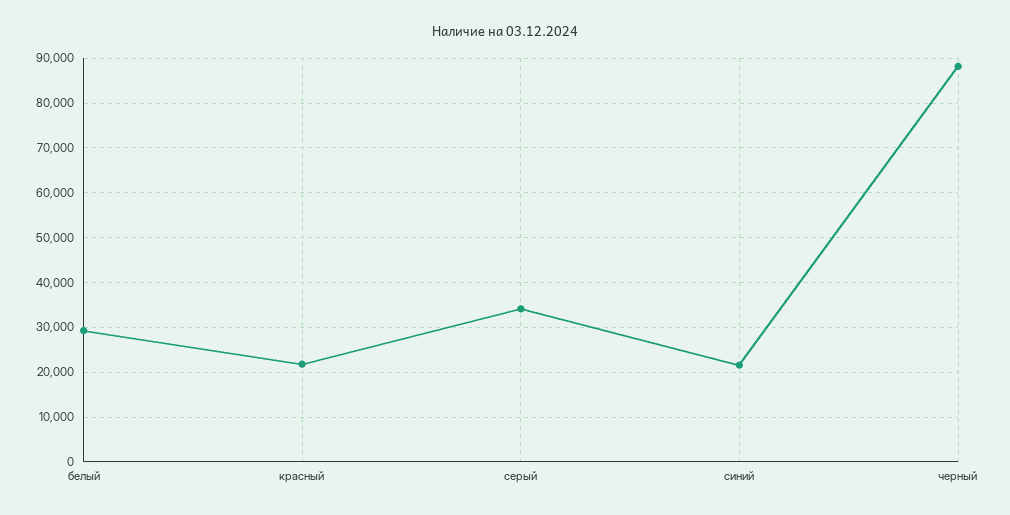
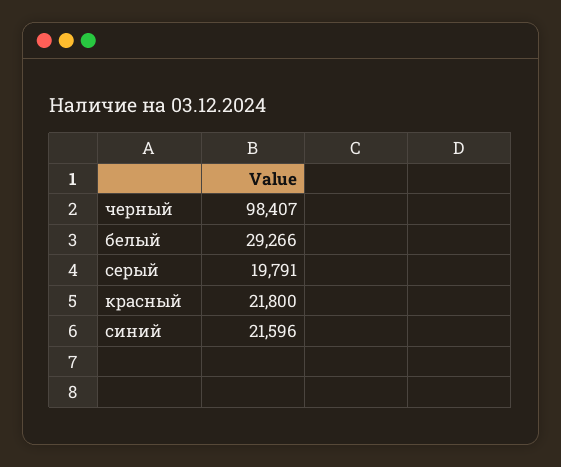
  {
    "белый": 29266,
    "красный": 21800,
-   "серый": 34000,
+   "серый": 19791,
    "синий": 21596,
-   "черный": 88000
+   "черный": 98407
  }

